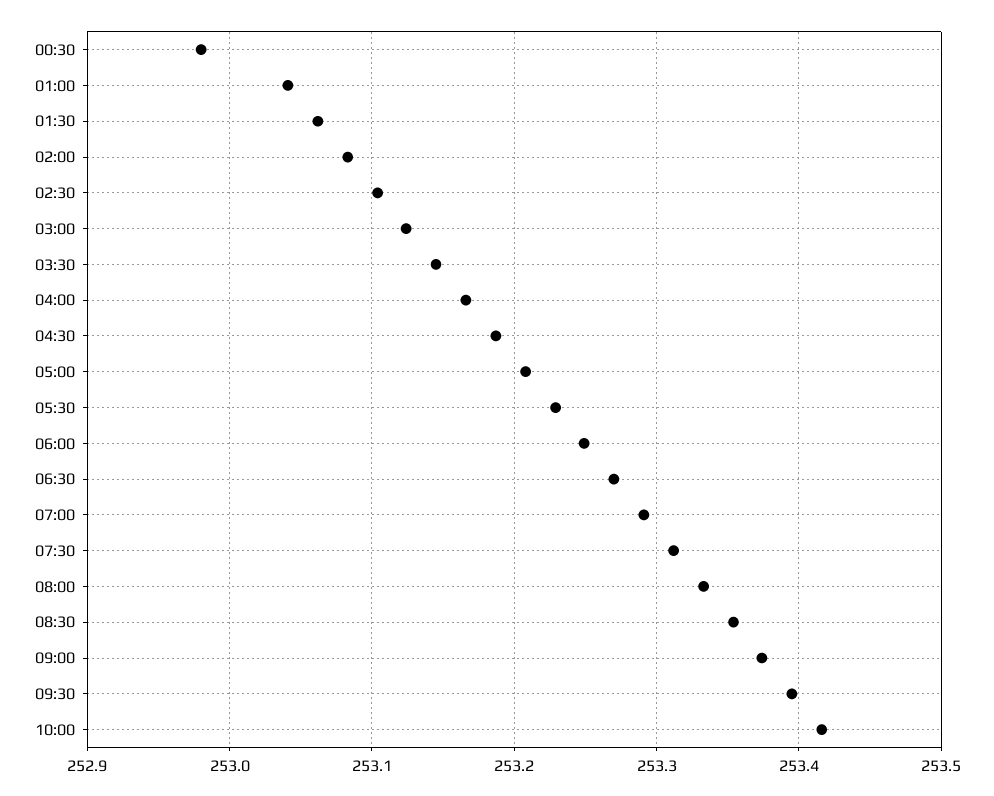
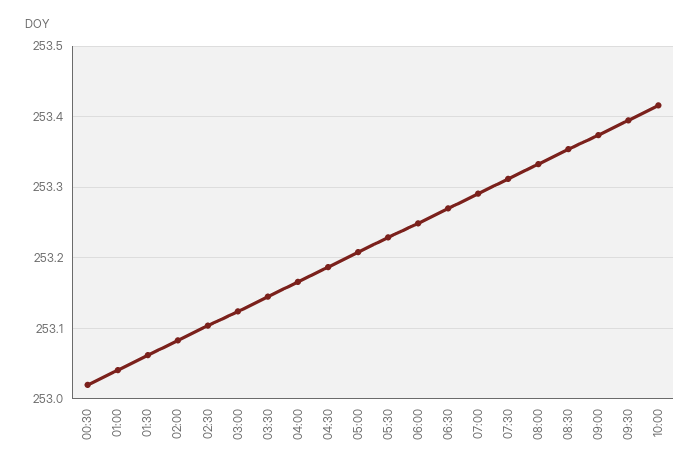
  {
-   "00:30": 252.98,
+   "00:30": 253.02,
    "01:00": 253.04,
    "01:30": 253.06,
    "02:00": 253.08,
    "02:30": 253.1,
    "03:00": 253.12,
    "03:30": 253.15,
    "04:00": 253.17,
    "04:30": 253.19,
    "05:00": 253.21,
    "05:30": 253.23,
    "06:00": 253.25,
    "06:30": 253.27,
    "07:00": 253.29,
    "07:30": 253.31,
    "08:00": 253.33,
    "08:30": 253.35,
    "09:00": 253.37,
    "09:30": 253.4,
    "10:00": 253.42
  }

